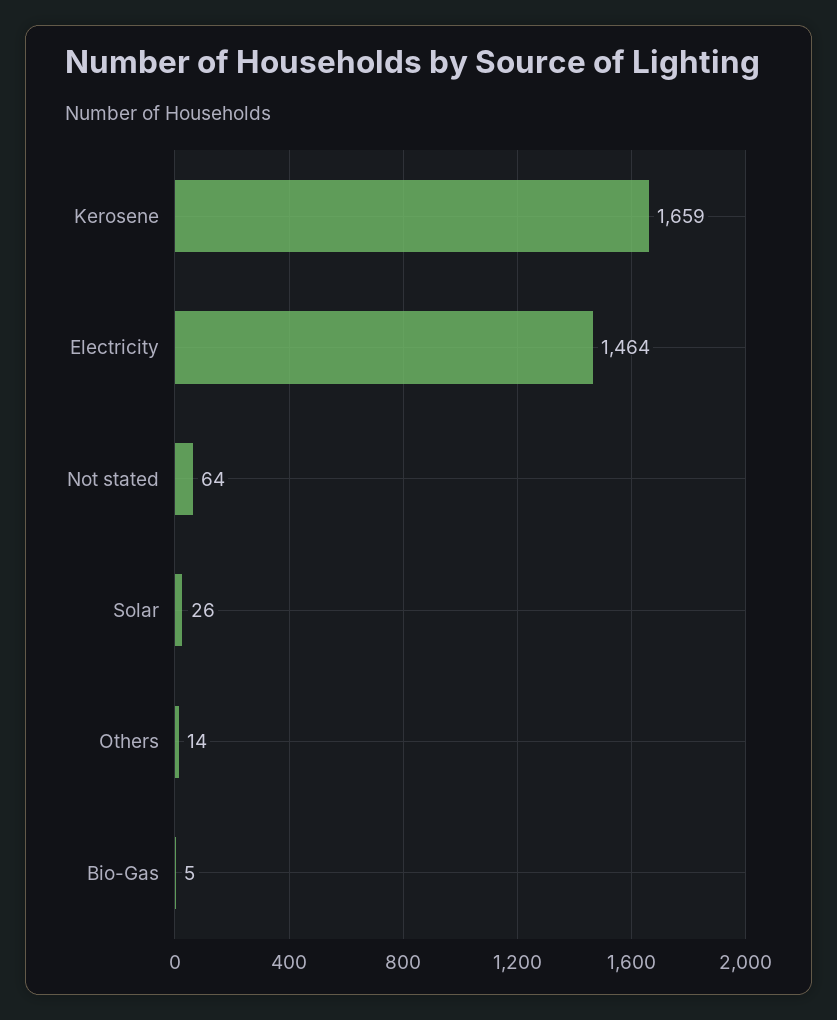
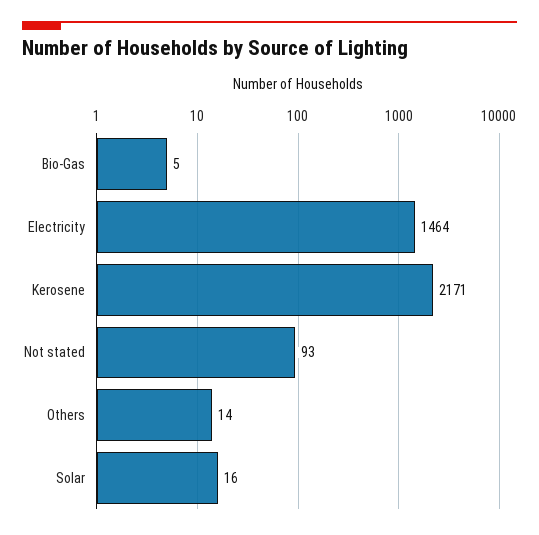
  {
-   "Kerosene": 1659,
+   "Kerosene": 2171,
    "Electricity": 1464,
-   "Not stated": 64,
+   "Not stated": 93,
-   "Solar": 26,
+   "Solar": 16,
    "Others": 14,
    "Bio-Gas": 5
  }

